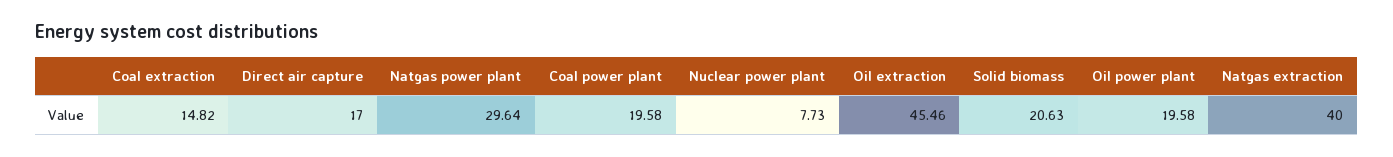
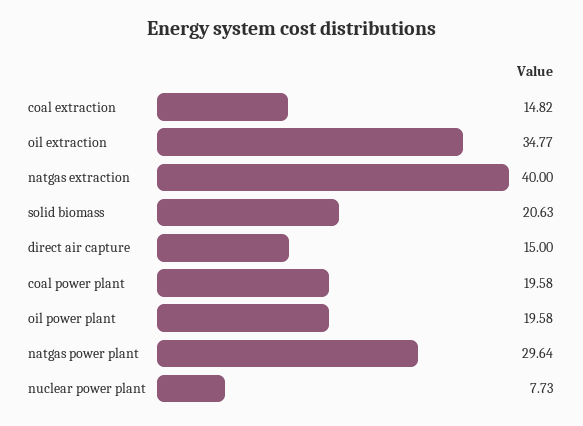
  {
    "Coal extraction": 14.82,
-   "Direct air capture": 17,
+   "Direct air capture": 15,
    "Natgas power plant": 29.64,
    "Coal power plant": 19.58,
    "Nuclear power plant": 7.73,
-   "Oil extraction": 45.46,
+   "Oil extraction": 34.77,
    "Solid biomass": 20.63,
    "Oil power plant": 19.58,
    "Natgas extraction": 40
  }

